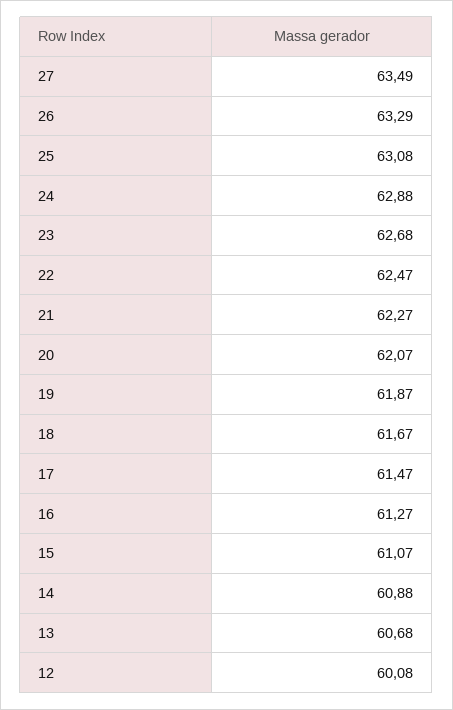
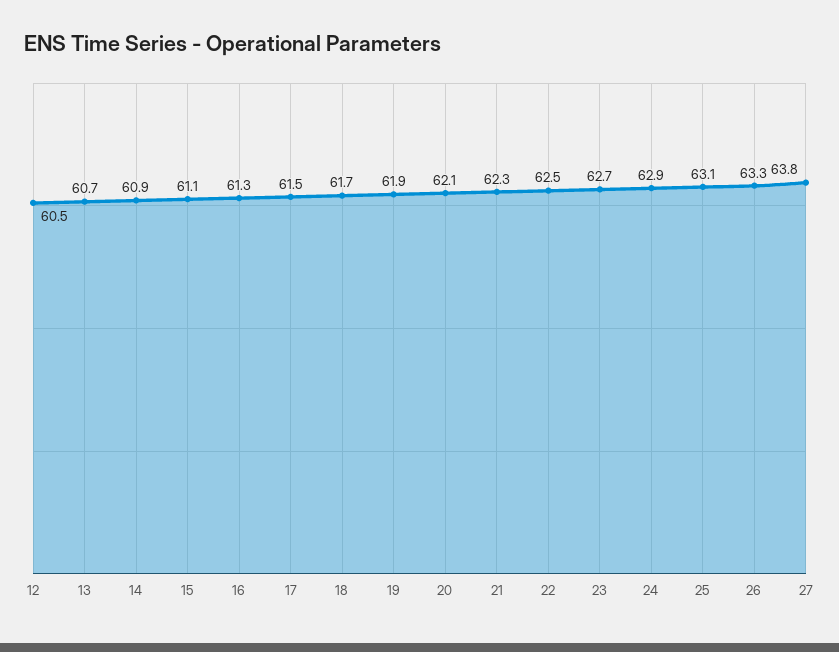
  {
-   "27": 63.49,
+   "27": 63.8,
    "26": 63.29,
    "25": 63.08,
    "24": 62.88,
    "23": 62.68,
    "22": 62.47,
    "21": 62.27,
    "20": 62.07,
    "19": 61.87,
    "18": 61.67,
    "17": 61.47,
    "16": 61.27,
    "15": 61.07,
    "14": 60.88,
    "13": 60.68,
-   "12": 60.08
+   "12": 60.5
  }

